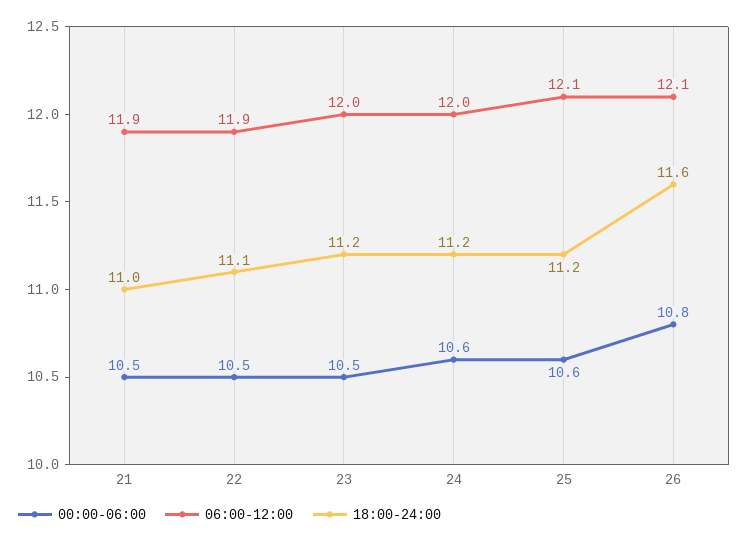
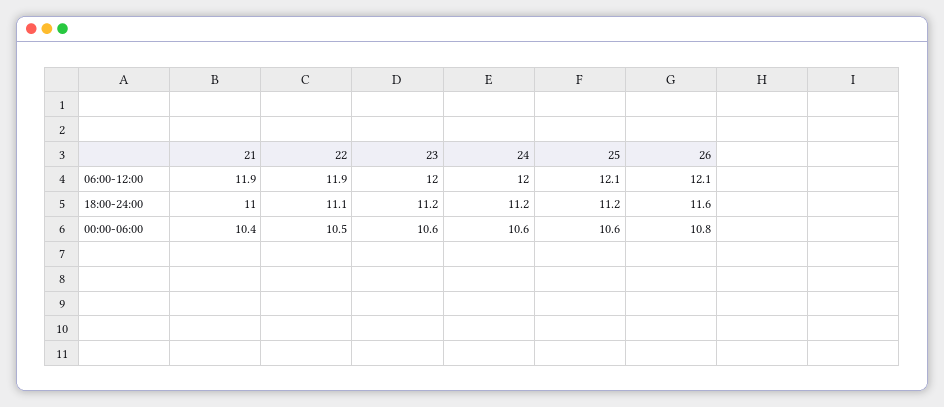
  {
    "00:00-06:00": {
-     "21": 10.5,
+     "21": 10.4,
      "22": 10.5,
-     "23": 10.5,
+     "23": 10.6,
      "24": 10.6,
      "25": 10.6,
      "26": 10.8
    },
    "06:00-12:00": {
      "21": 11.9,
      "22": 11.9,
      "23": 12,
      "24": 12,
      "25": 12.1,
      "26": 12.1
    },
    "18:00-24:00": {
      "21": 11,
      "22": 11.1,
      "23": 11.2,
      "24": 11.2,
      "25": 11.2,
      "26": 11.6
    }
  }

